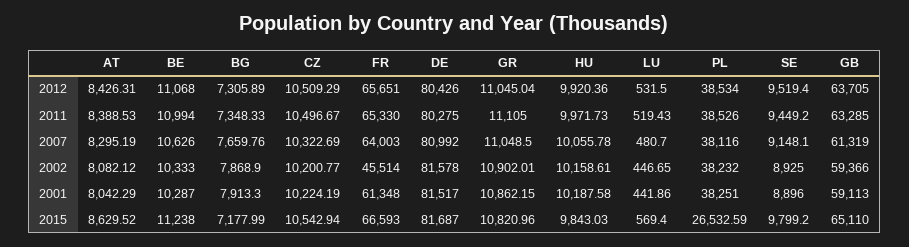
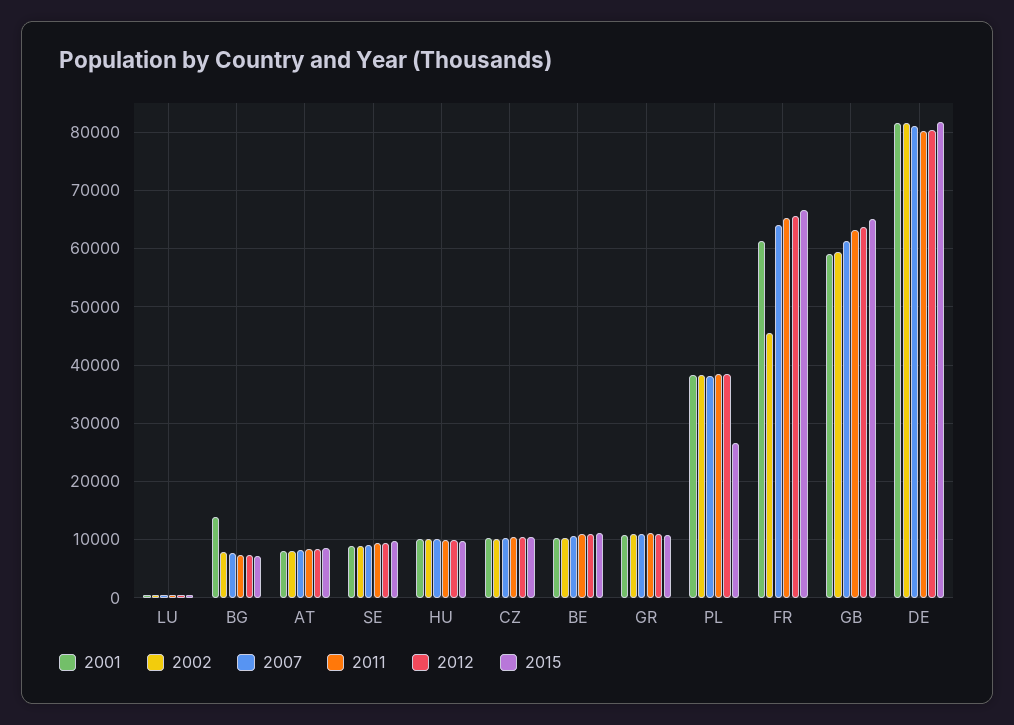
  {
    "2012": {
      "AT": 8426.31,
      "BE": 11068,
      "BG": 7305.89,
      "CZ": 10509.29,
      "FR": 65651,
      "DE": 80426,
      "GR": 11045.04,
      "HU": 9920.36,
      "LU": 531.5,
      "PL": 38534,
      "SE": 9519.4,
      "GB": 63705
    },
    "2011": {
      "AT": 8388.53,
      "BE": 10994,
      "BG": 7348.33,
      "CZ": 10496.67,
      "FR": 65330,
      "DE": 80275,
      "GR": 11105,
      "HU": 9971.73,
      "LU": 519.43,
      "PL": 38526,
      "SE": 9449.2,
      "GB": 63285
    },
    "2007": {
      "AT": 8295.19,
      "BE": 10626,
      "BG": 7659.76,
      "CZ": 10322.69,
      "FR": 64003,
      "DE": 80992,
      "GR": 11048.5,
      "HU": 10055.78,
      "LU": 480.7,
      "PL": 38116,
      "SE": 9148.1,
      "GB": 61319
    },
    "2002": {
      "AT": 8082.12,
      "BE": 10333,
      "BG": 7868.9,
      "CZ": 10200.77,
      "FR": 45514,
      "DE": 81578,
      "GR": 10902.01,
      "HU": 10158.61,
      "LU": 446.65,
      "PL": 38232,
      "SE": 8925,
      "GB": 59366
    },
    "2001": {
      "AT": 8042.29,
      "BE": 10287,
-     "BG": 7913.3,
+     "BG": 14000,
      "CZ": 10224.19,
      "FR": 61348,
      "DE": 81517,
      "GR": 10862.15,
      "HU": 10187.58,
      "LU": 441.86,
      "PL": 38251,
      "SE": 8896,
      "GB": 59113
    },
    "2015": {
      "AT": 8629.52,
      "BE": 11238,
      "BG": 7177.99,
      "CZ": 10542.94,
      "FR": 66593,
      "DE": 81687,
      "GR": 10820.96,
      "HU": 9843.03,
      "LU": 569.4,
      "PL": 26532.59,
      "SE": 9799.2,
      "GB": 65110
    }
  }

